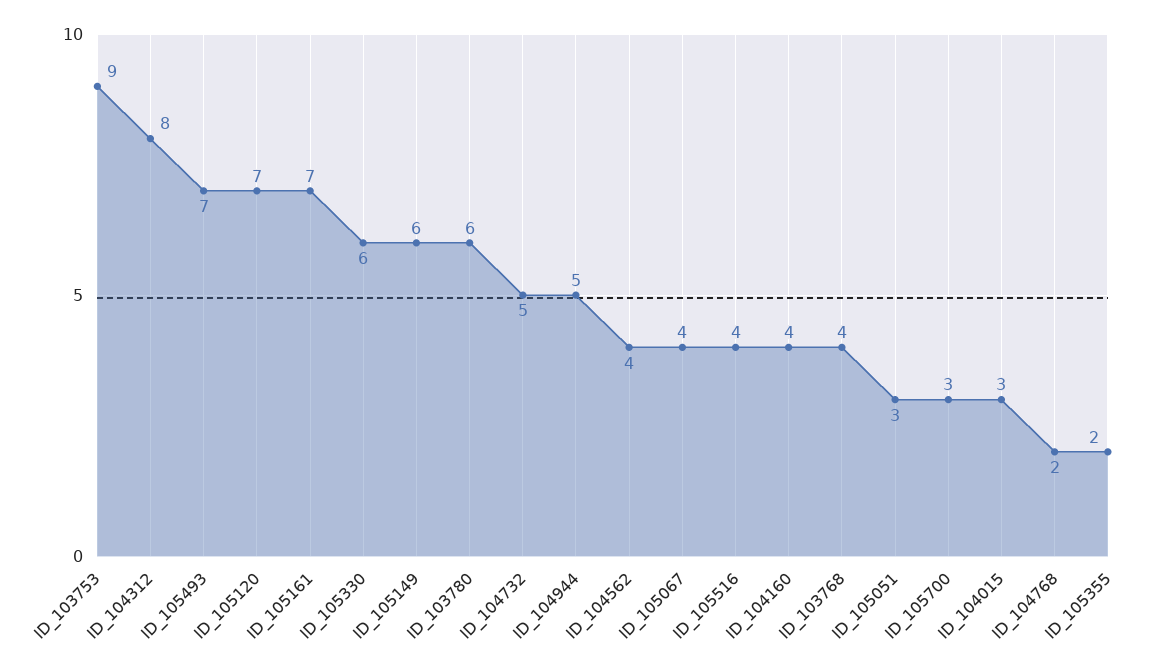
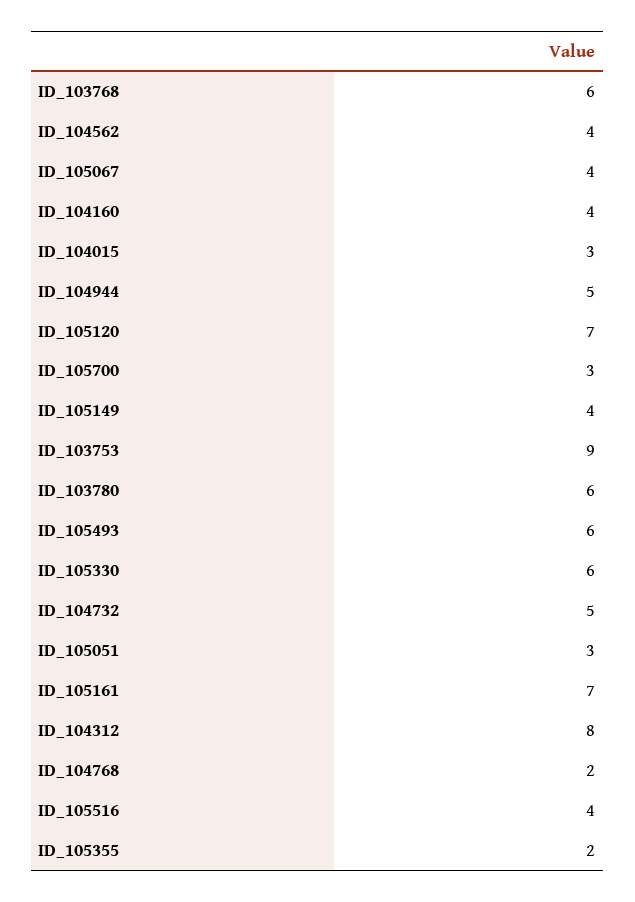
  {
    "ID_103753": 9,
    "ID_104312": 8,
-   "ID_105493": 7,
+   "ID_105493": 6,
    "ID_105120": 7,
    "ID_105161": 7,
    "ID_105330": 6,
-   "ID_105149": 6,
+   "ID_105149": 4,
    "ID_103780": 6,
    "ID_104732": 5,
    "ID_104944": 5,
    "ID_104562": 4,
    "ID_105067": 4,
    "ID_105516": 4,
    "ID_104160": 4,
-   "ID_103768": 4,
+   "ID_103768": 6,
    "ID_105051": 3,
    "ID_105700": 3,
    "ID_104015": 3,
    "ID_104768": 2,
    "ID_105355": 2
  }

